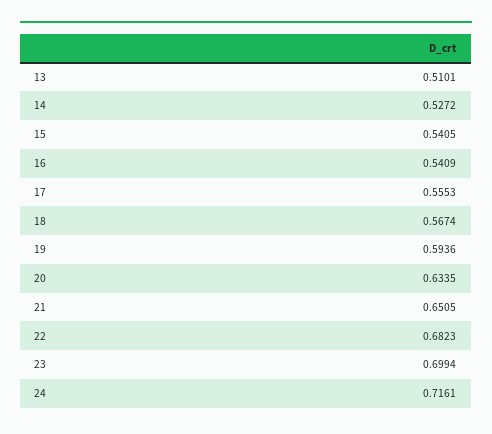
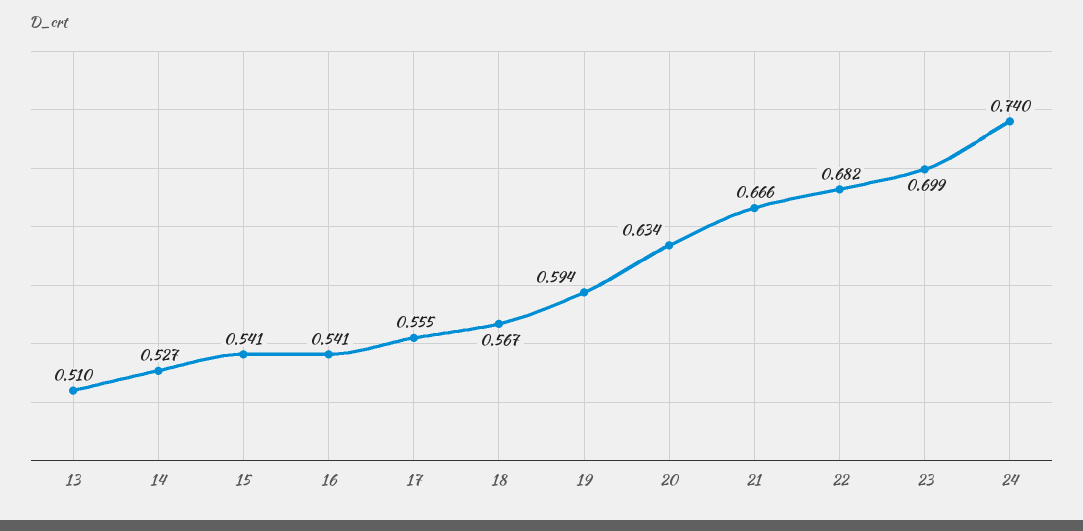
  {
    "13": 0.5101,
    "14": 0.5272,
    "15": 0.5405,
    "16": 0.5409,
    "17": 0.5553,
    "18": 0.5674,
    "19": 0.5936,
    "20": 0.6335,
-   "21": 0.6505,
+   "21": 0.666,
    "22": 0.6823,
    "23": 0.6994,
-   "24": 0.7161
+   "24": 0.74
  }

